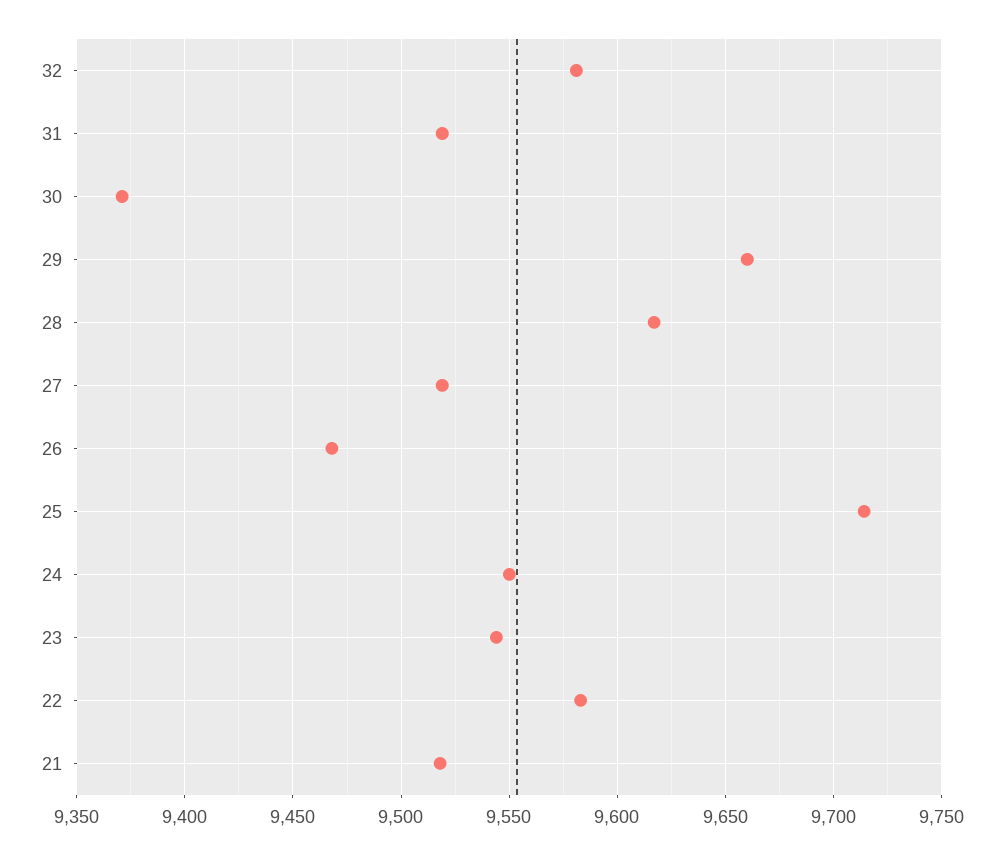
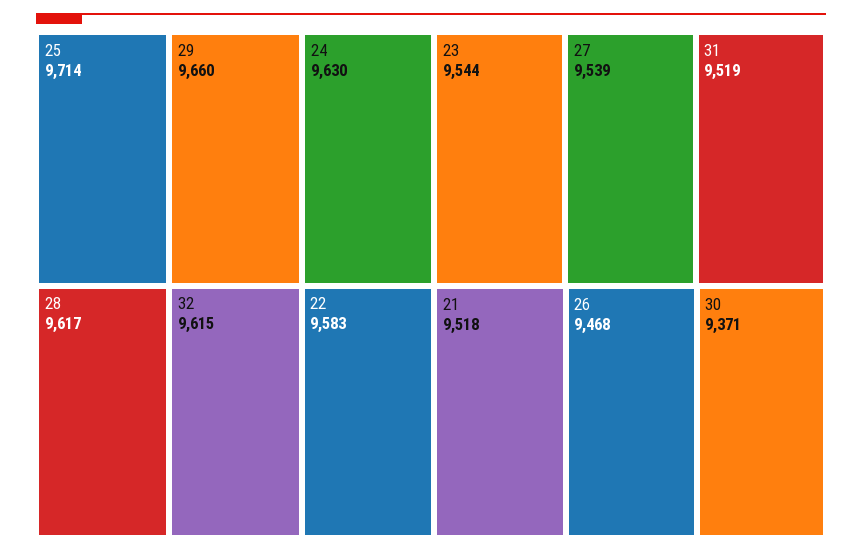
  {
-   "32": 9580,
+   "32": 9615,
    "31": 9519,
    "30": 9371,
    "29": 9660,
    "28": 9617,
-   "27": 9520,
+   "27": 9539,
    "26": 9468,
    "25": 9714,
-   "24": 9550,
+   "24": 9630,
    "23": 9544,
    "22": 9583,
    "21": 9518
  }

